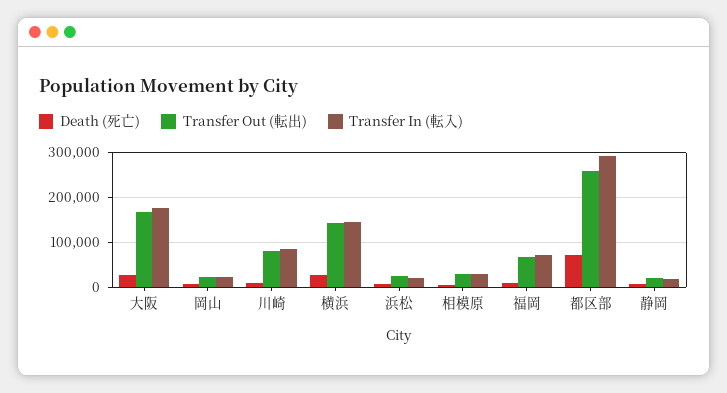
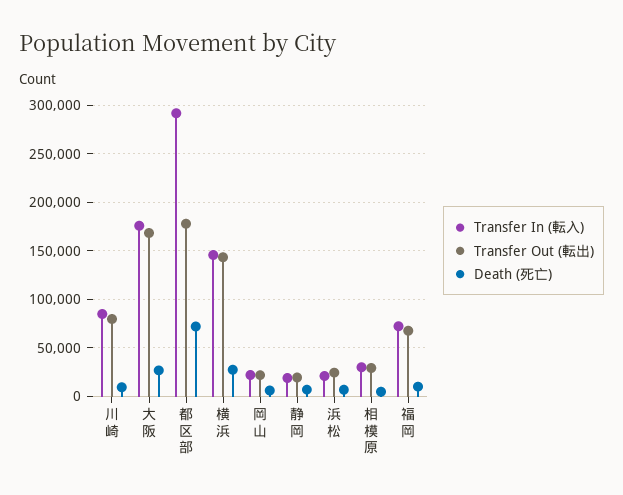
  {
    "Death (死亡)": {
      "大阪": 30000,
      "岡山": 10000,
      "川崎": 10000,
      "横浜": 30000,
      "浜松": 10000,
      "相模原": 0,
      "福岡": 10000,
      "都区部": 70000,
      "静岡": 10000
    },
    "Transfer Out (転出)": {
      "大阪": 170000,
      "岡山": 20000,
      "川崎": 80000,
      "横浜": 140000,
      "浜松": 20000,
      "相模原": 30000,
      "福岡": 70000,
-     "都区部": 260000,
+     "都区部": 180000,
      "静岡": 20000
    },
    "Transfer In (転入)": {
      "大阪": 180000,
      "岡山": 20000,
      "川崎": 90000,
      "横浜": 150000,
      "浜松": 20000,
      "相模原": 30000,
      "福岡": 70000,
      "都区部": 290000,
      "静岡": 20000
    }
  }

